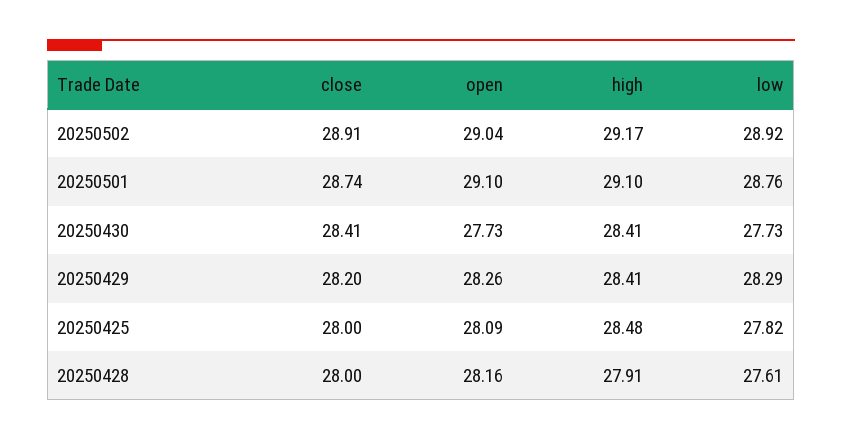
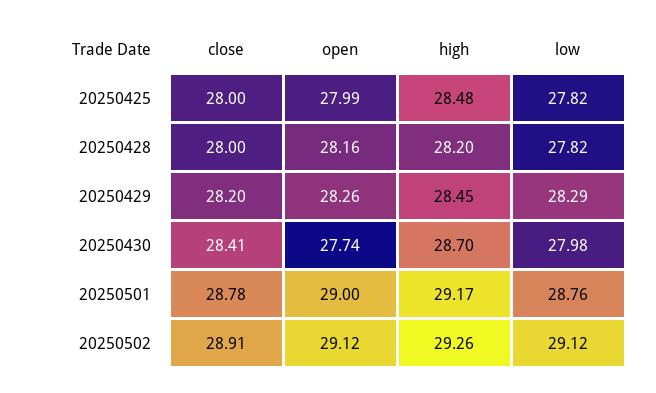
  {
    "close": {
      "20250502": 28.91,
-     "20250501": 28.74,
+     "20250501": 28.78,
      "20250430": 28.41,
      "20250429": 28.2,
      "20250425": 28,
      "20250428": 28
    },
    "open": {
-     "20250502": 29.04,
+     "20250502": 29.12,
-     "20250501": 29.1,
+     "20250501": 29,
-     "20250430": 27.73,
+     "20250430": 27.74,
      "20250429": 28.26,
-     "20250425": 28.09,
+     "20250425": 27.99,
      "20250428": 28.16
    },
    "high": {
-     "20250502": 29.17,
+     "20250502": 29.26,
-     "20250501": 29.1,
+     "20250501": 29.17,
-     "20250430": 28.41,
+     "20250430": 28.7,
-     "20250429": 28.41,
+     "20250429": 28.45,
      "20250425": 28.48,
-     "20250428": 27.91
+     "20250428": 28.2
    },
    "low": {
-     "20250502": 28.92,
+     "20250502": 29.12,
      "20250501": 28.76,
-     "20250430": 27.73,
+     "20250430": 27.98,
      "20250429": 28.29,
      "20250425": 27.82,
-     "20250428": 27.61
+     "20250428": 27.82
    }
  }

